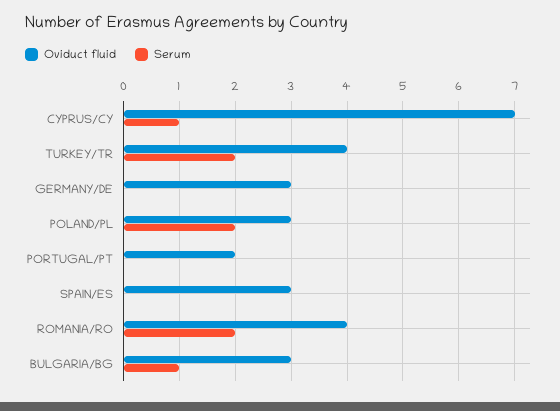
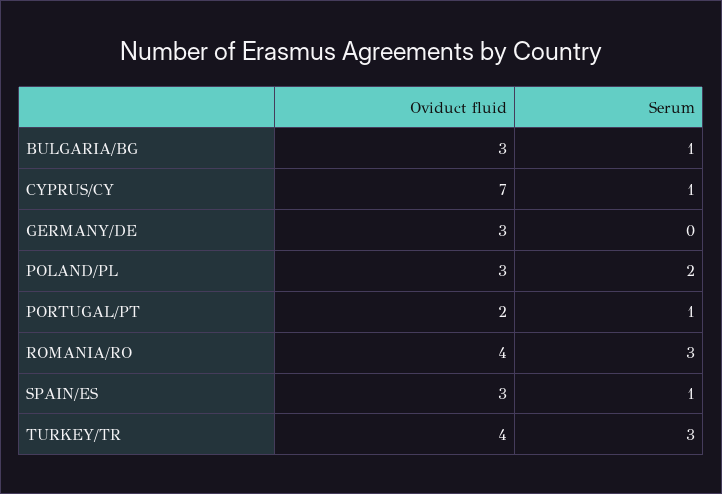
  {
    "Oviduct fluid": {
      "CYPRUS/CY": 7,
      "TURKEY/TR": 4,
      "GERMANY/DE": 3,
      "POLAND/PL": 3,
      "PORTUGAL/PT": 2,
      "SPAIN/ES": 3,
      "ROMANIA/RO": 4,
      "BULGARIA/BG": 3
    },
    "Serum": {
      "CYPRUS/CY": 1,
-     "TURKEY/TR": 2,
+     "TURKEY/TR": 3,
      "GERMANY/DE": 0,
      "POLAND/PL": 2,
-     "PORTUGAL/PT": 0,
+     "PORTUGAL/PT": 1,
-     "SPAIN/ES": 0,
+     "SPAIN/ES": 1,
-     "ROMANIA/RO": 2,
+     "ROMANIA/RO": 3,
      "BULGARIA/BG": 1
    }
  }

